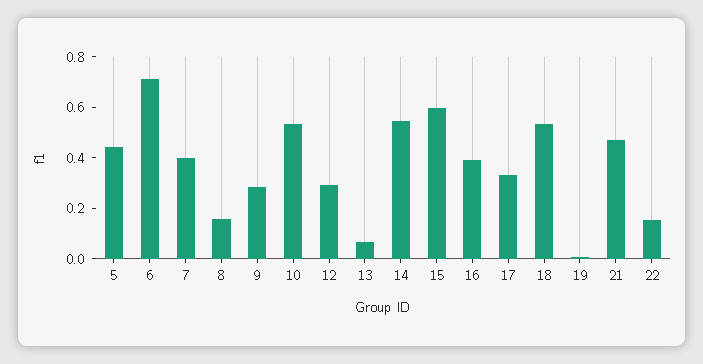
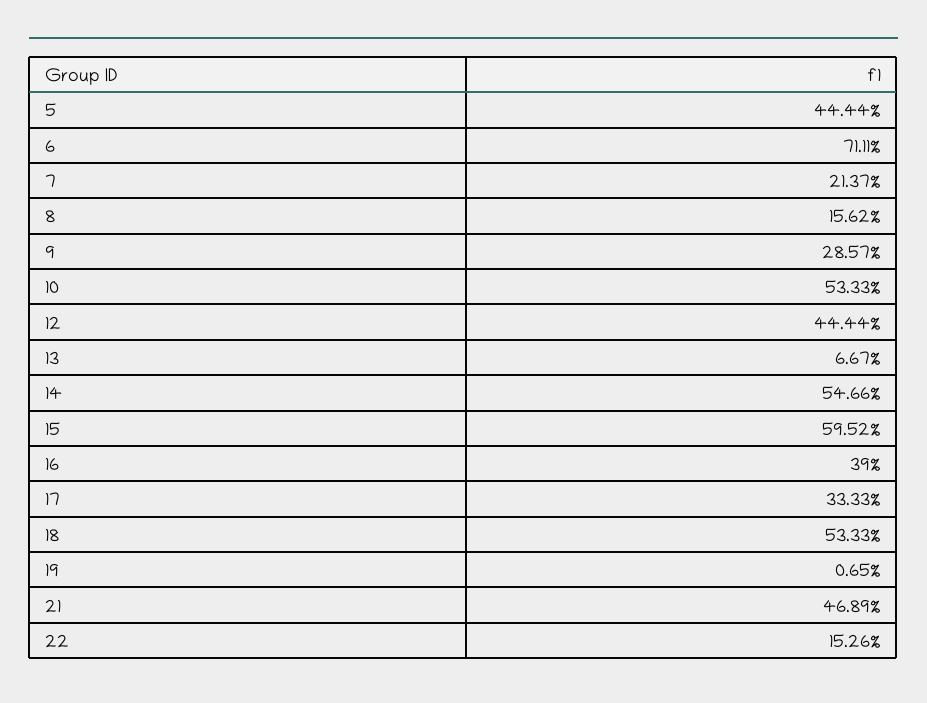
  {
    "5": 0.4444,
    "6": 0.7111,
-   "7": 0.4,
+   "7": 0.2137,
    "8": 0.1562,
    "9": 0.2857,
    "10": 0.5333,
-   "12": 0.3,
+   "12": 0.4444,
    "13": 0.0667,
    "14": 0.5466,
    "15": 0.5952,
    "16": 0.39,
    "17": 0.3333,
    "18": 0.5333,
    "19": 0.0065,
    "21": 0.4689,
    "22": 0.1526
  }

